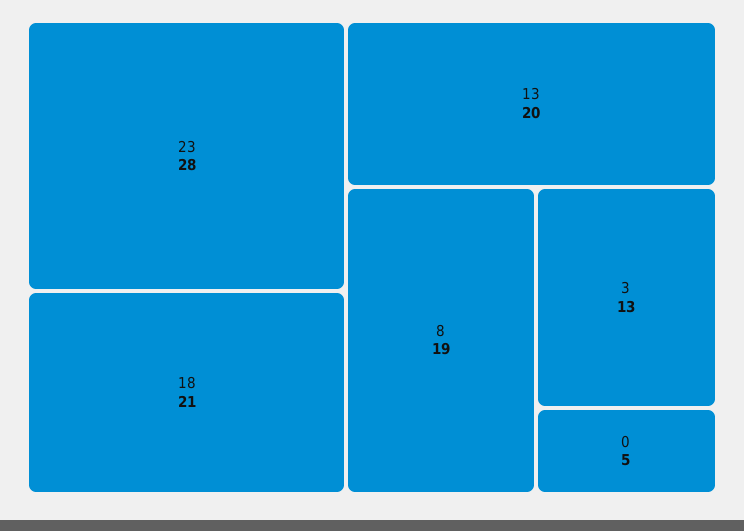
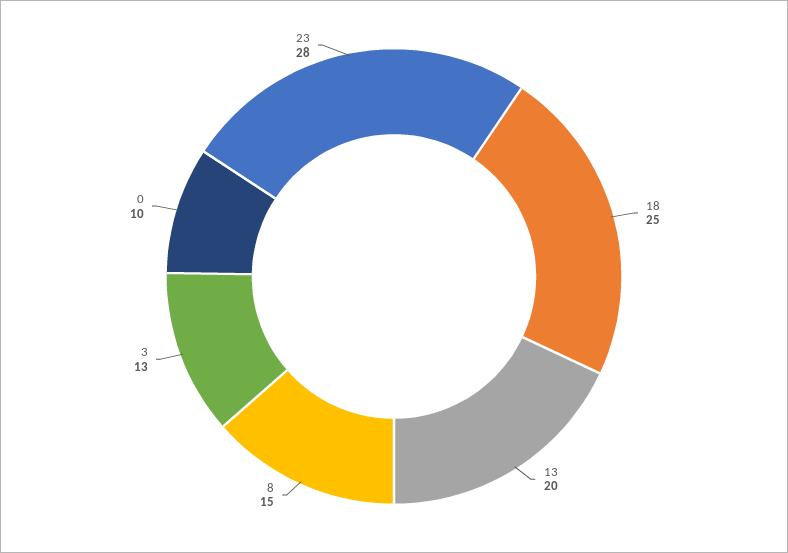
  {
    "23": 28,
-   "18": 21,
+   "18": 25,
    "13": 20,
-   "8": 19,
+   "8": 15,
    "3": 13,
-   "0": 5
+   "0": 10
  }

